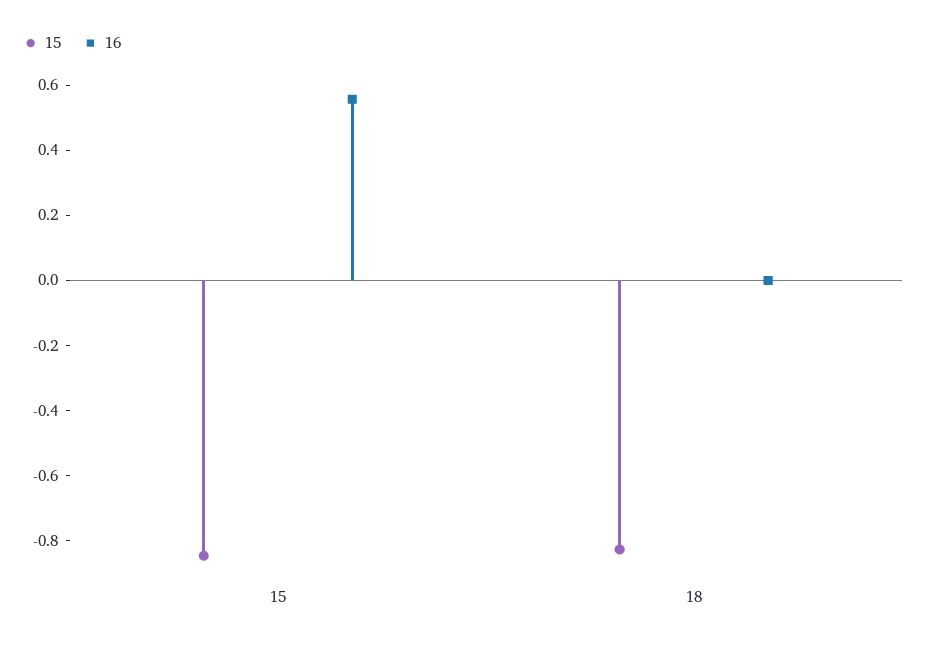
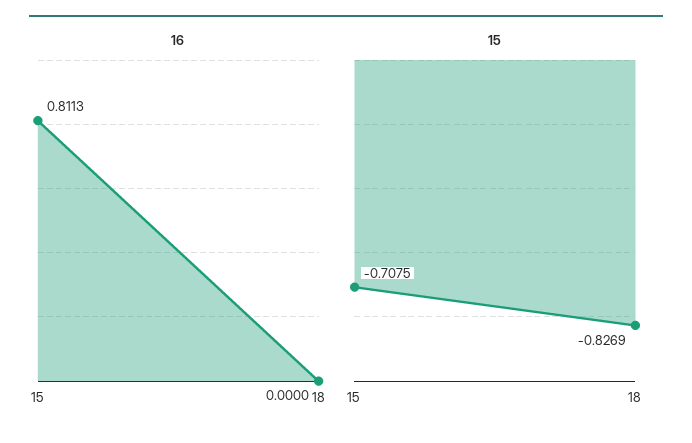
  {
    "15": {
-     "15": -0.85,
+     "15": -0.7075,
      "18": -0.8269
    },
    "16": {
-     "15": 0.55,
+     "15": 0.8113,
      "18": 0
    }
  }

